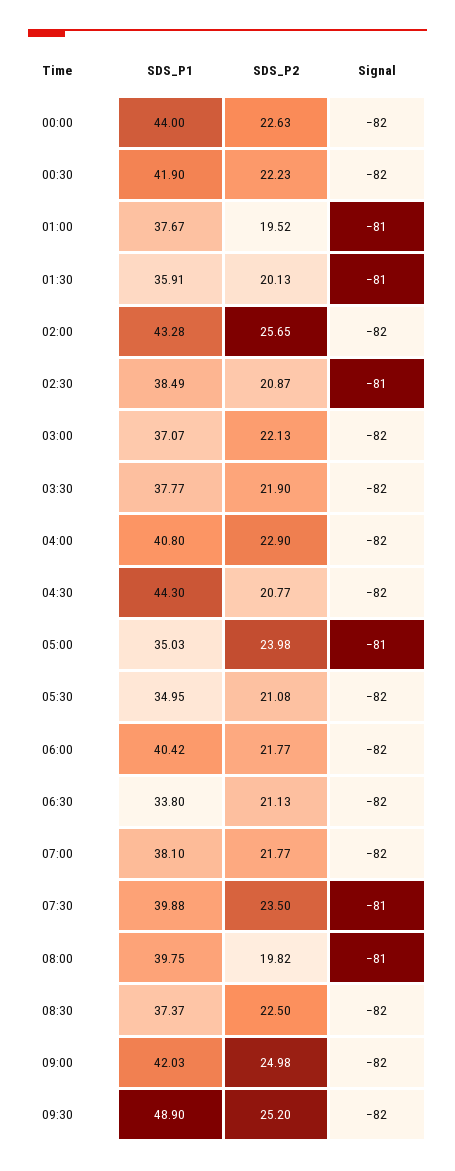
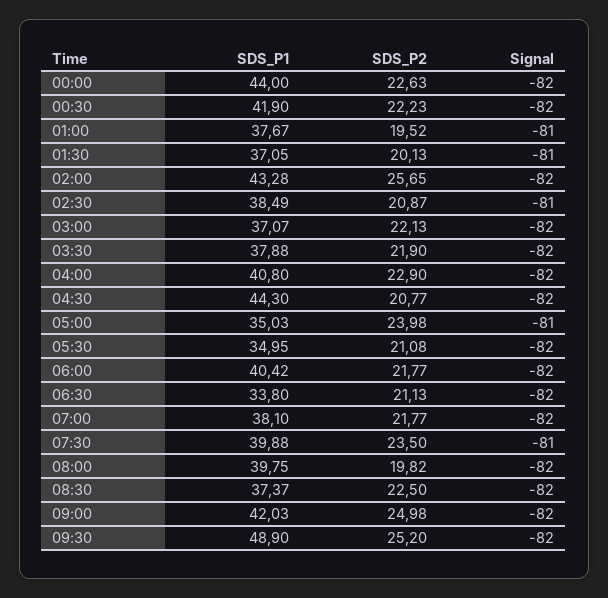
  {
    "SDS_P1": {
      "00:00": 44,
      "00:30": 41.9,
      "01:00": 37.67,
-     "01:30": 35.91,
+     "01:30": 37.05,
      "02:00": 43.28,
      "02:30": 38.49,
      "03:00": 37.07,
-     "03:30": 37.77,
+     "03:30": 37.88,
      "04:00": 40.8,
      "04:30": 44.3,
      "05:00": 35.03,
      "05:30": 34.95,
      "06:00": 40.42,
      "06:30": 33.8,
      "07:00": 38.1,
      "07:30": 39.88,
      "08:00": 39.75,
      "08:30": 37.37,
      "09:00": 42.03,
      "09:30": 48.9
    },
    "SDS_P2": {
      "00:00": 22.63,
      "00:30": 22.23,
      "01:00": 19.52,
      "01:30": 20.13,
      "02:00": 25.65,
      "02:30": 20.87,
      "03:00": 22.13,
      "03:30": 21.9,
      "04:00": 22.9,
      "04:30": 20.77,
      "05:00": 23.98,
      "05:30": 21.08,
      "06:00": 21.77,
      "06:30": 21.13,
      "07:00": 21.77,
      "07:30": 23.5,
      "08:00": 19.82,
      "08:30": 22.5,
      "09:00": 24.98,
      "09:30": 25.2
    },
    "Signal": {
      "00:00": -82,
      "00:30": -82,
      "01:00": -81,
      "01:30": -81,
      "02:00": -82,
      "02:30": -81,
      "03:00": -82,
      "03:30": -82,
      "04:00": -82,
      "04:30": -82,
      "05:00": -81,
      "05:30": -82,
      "06:00": -82,
      "06:30": -82,
      "07:00": -82,
      "07:30": -81,
-     "08:00": -81,
+     "08:00": -82,
      "08:30": -82,
      "09:00": -82,
      "09:30": -82
    }
  }

